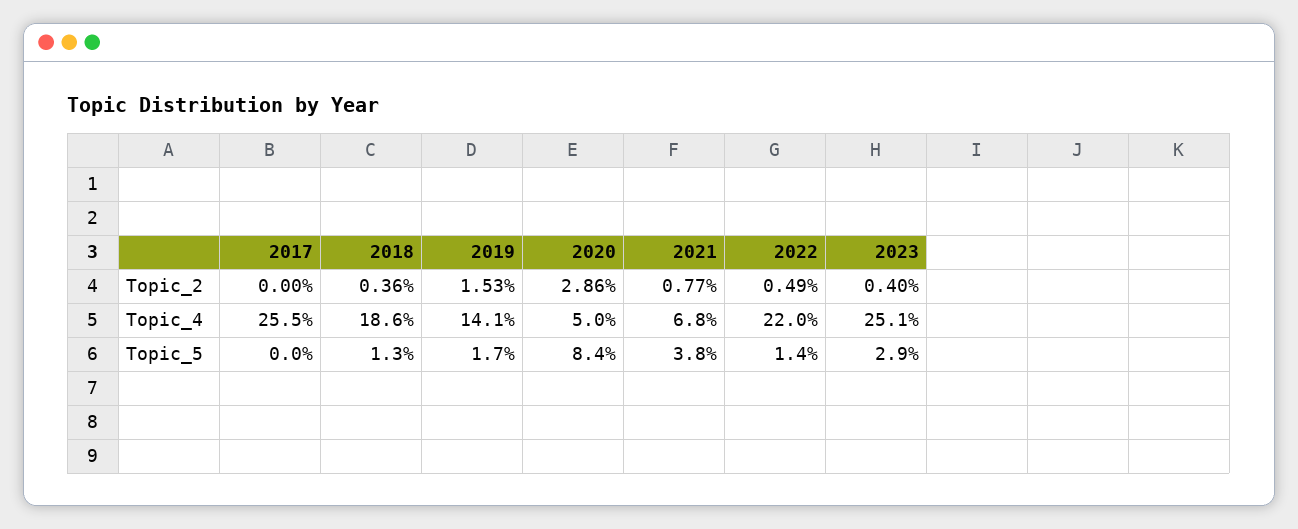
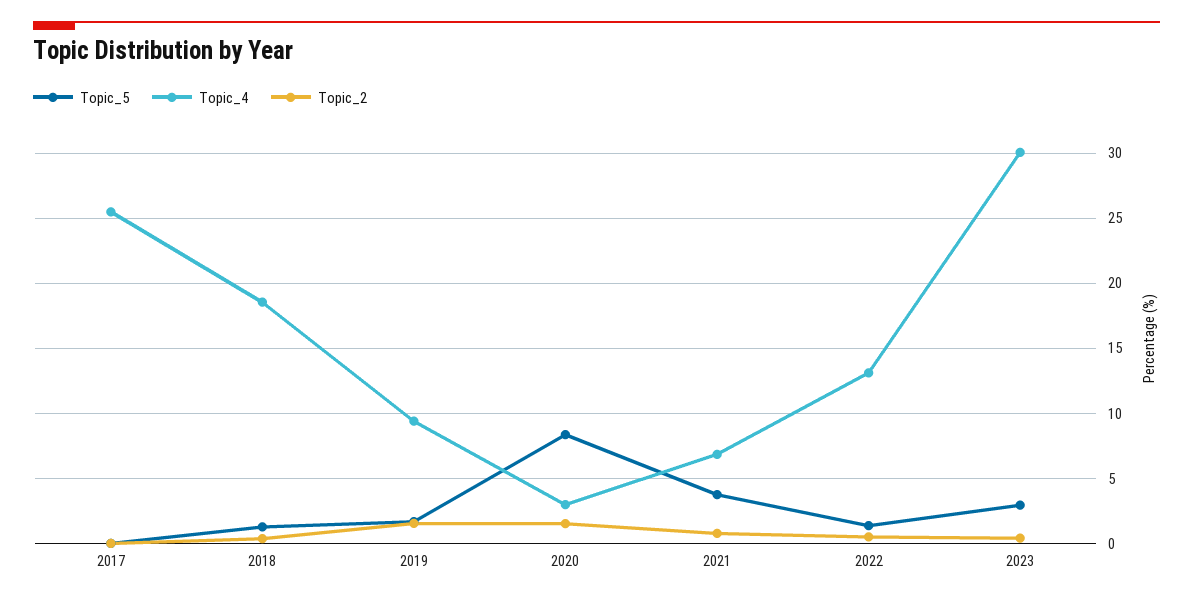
  {
    "Topic_2": {
      "2017": 0,
      "2018": 0.36,
      "2019": 1.53,
-     "2020": 2.86,
+     "2020": 1.5,
      "2021": 0.77,
      "2022": 0.49,
      "2023": 0.4
    },
    "Topic_4": {
      "2017": 25.5,
      "2018": 18.6,
-     "2019": 14.1,
+     "2019": 9.5,
-     "2020": 5,
+     "2020": 3,
      "2021": 6.8,
-     "2022": 22,
+     "2022": 13,
-     "2023": 25.1
+     "2023": 30
    },
    "Topic_5": {
      "2017": 0,
      "2018": 1.3,
      "2019": 1.7,
      "2020": 8.4,
      "2021": 3.8,
      "2022": 1.4,
      "2023": 2.9
    }
  }

